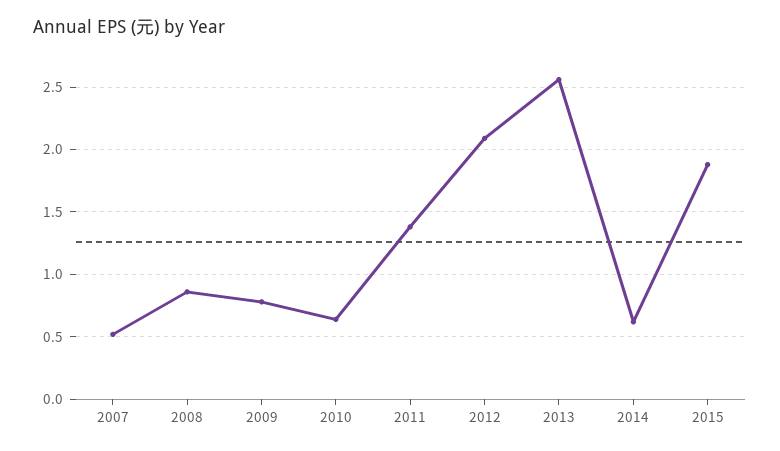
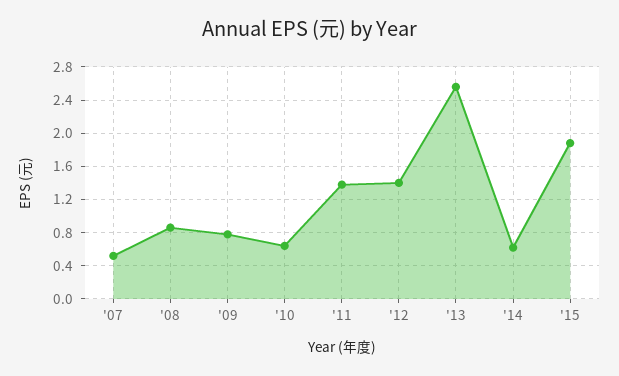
  {
    "2007": 0.5,
    "2008": 0.85,
    "2009": 0.8,
    "2010": 0.65,
    "2011": 1.4,
-   "2012": 2.1,
+   "2012": 1.4,
    "2013": 2.55,
    "2014": 0.6,
    "2015": 1.9
  }

